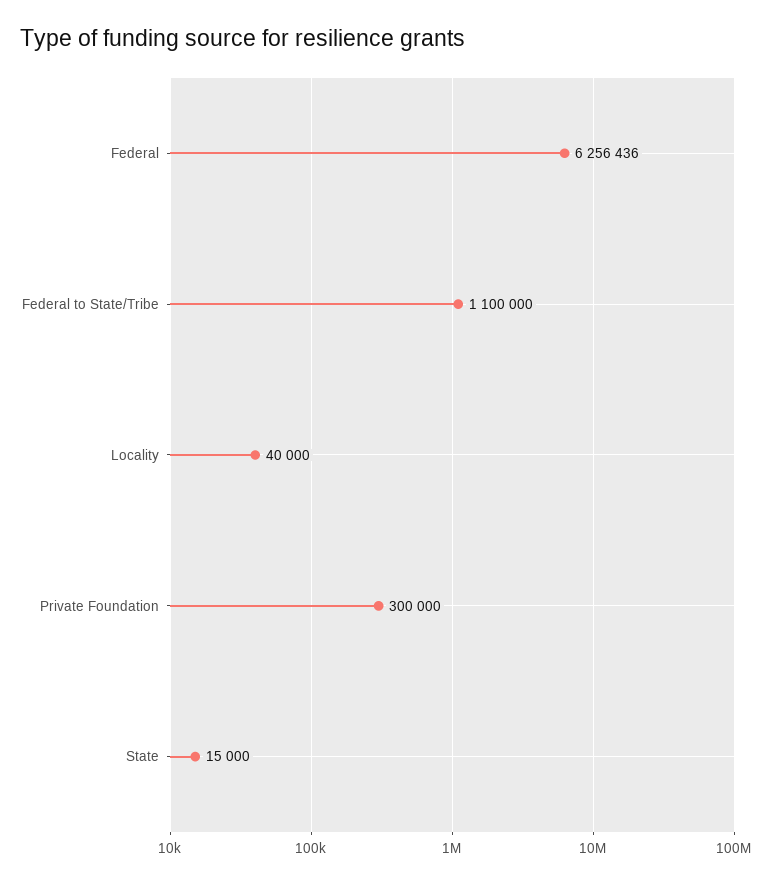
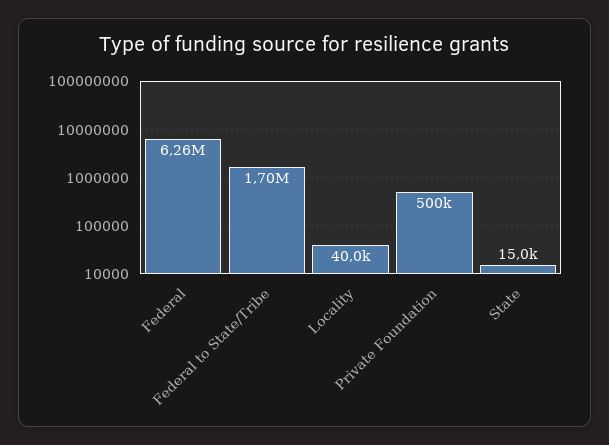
  {
    "Federal": 6256436,
-   "Federal to State/Tribe": 1100000,
+   "Federal to State/Tribe": 1700000,
    "Locality": 40000,
-   "Private Foundation": 300000,
+   "Private Foundation": 500000,
    "State": 15000
  }

